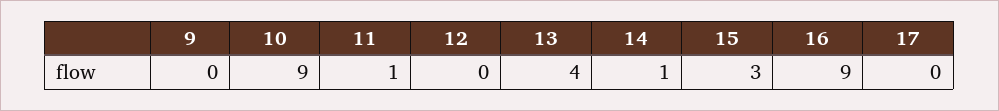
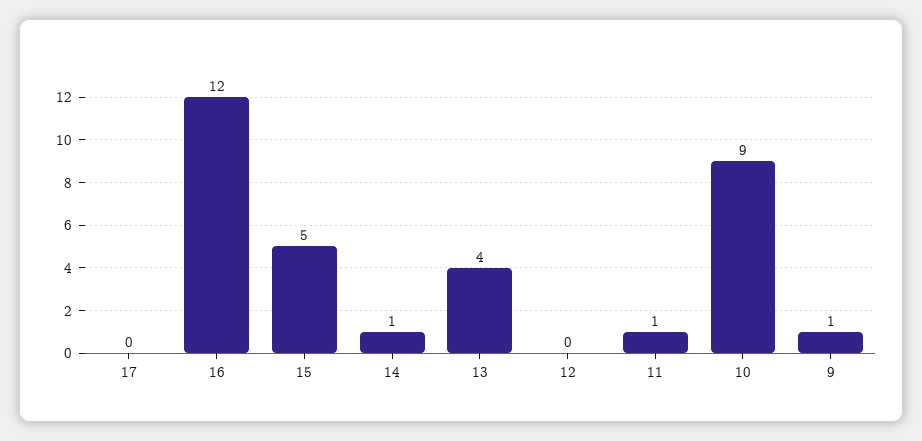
  {
-   "9": 0,
+   "9": 1,
    "10": 9,
    "11": 1,
    "12": 0,
    "13": 4,
    "14": 1,
-   "15": 3,
+   "15": 5,
-   "16": 9,
+   "16": 12,
    "17": 0
  }

